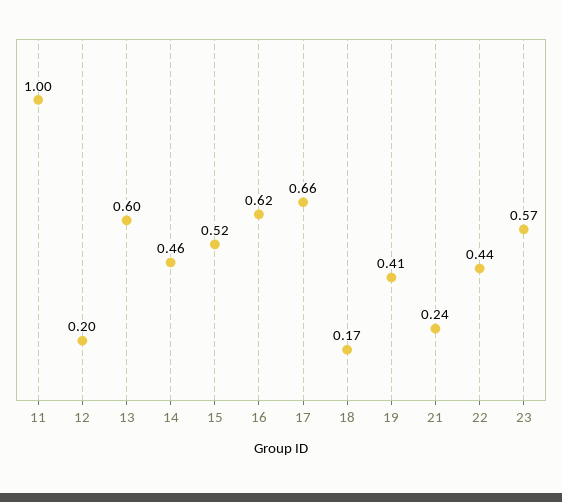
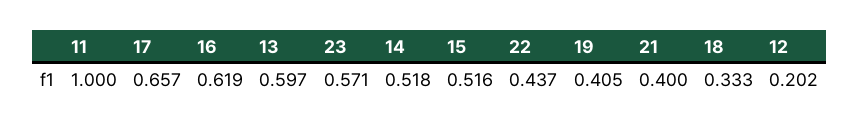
  {
    "11": 1,
    "12": 0.202,
    "13": 0.597,
-   "14": 0.46,
+   "14": 0.518,
    "15": 0.516,
    "16": 0.619,
    "17": 0.657,
-   "18": 0.17,
+   "18": 0.333,
    "19": 0.405,
-   "21": 0.24,
+   "21": 0.4,
    "22": 0.437,
    "23": 0.571
  }

